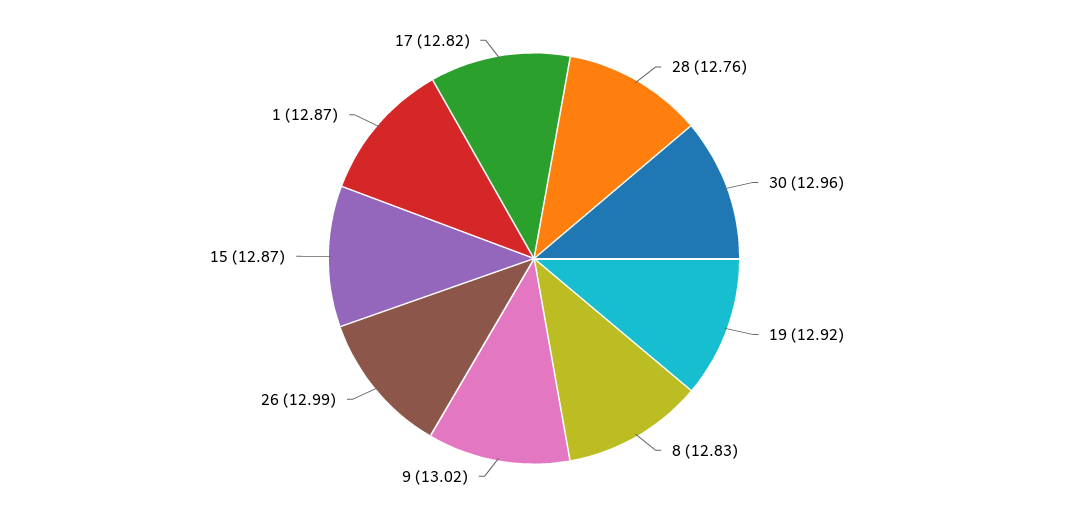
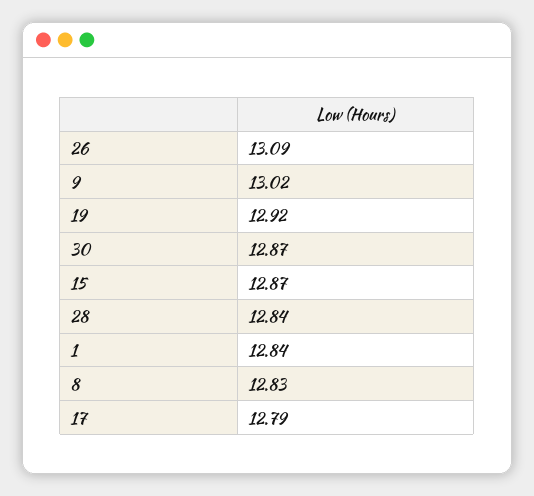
  {
-   "28": 12.76,
+   "28": 12.84,
-   "30": 12.96,
+   "30": 12.87,
    "19": 12.92,
    "8": 12.83,
    "9": 13.02,
-   "26": 12.99,
+   "26": 13.09,
    "15": 12.87,
-   "1": 12.87,
+   "1": 12.84,
-   "17": 12.82
+   "17": 12.79
  }

